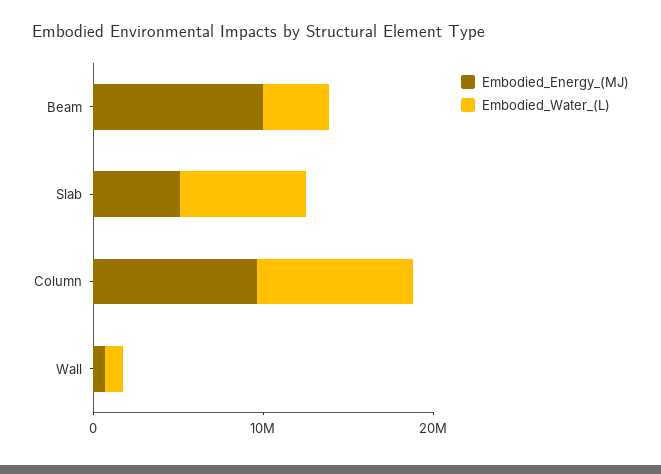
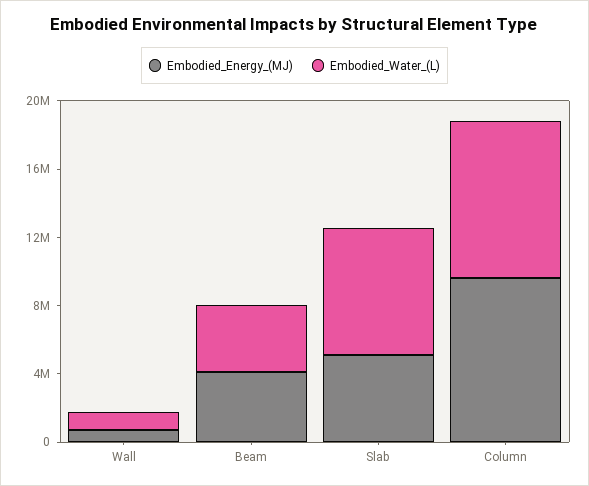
  {
    "Embodied_Energy_(MJ)": {
-     "Beam": 10000000,
+     "Beam": 4000000,
      "Slab": 5000000,
      "Column": 10000000,
      "Wall": 1000000
    },
    "Embodied_Water_(L)": {
      "Beam": 4000000,
      "Slab": 7000000,
      "Column": 9000000,
      "Wall": 1000000
    }
  }

